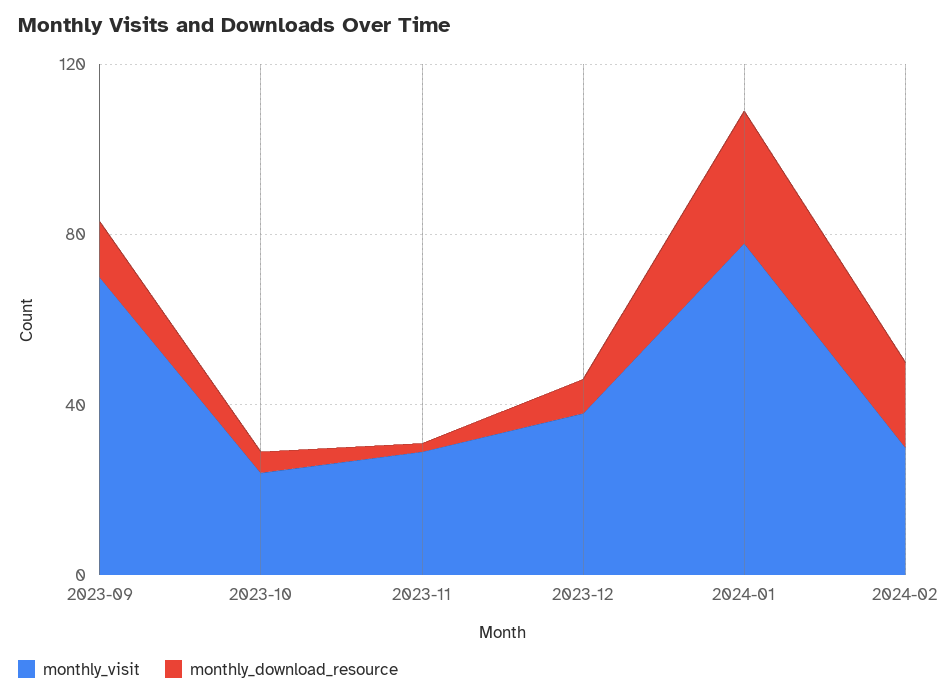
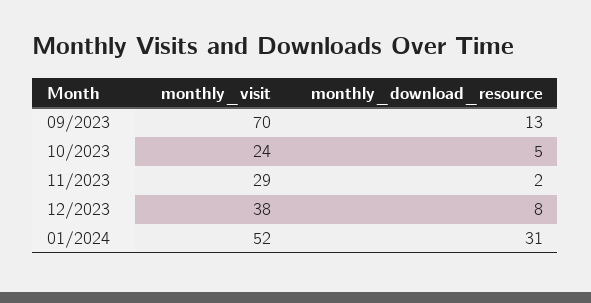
  {
    "monthly_visit": {
      "2023-09": 70,
      "2023-10": 24,
      "2023-11": 29,
      "2023-12": 38,
-     "2024-01": 80,
+     "2024-01": 52
-     "2024-02": 30
    },
    "monthly_download_resource": {
      "2023-09": 13,
      "2023-10": 5,
      "2023-11": 2,
      "2023-12": 8,
-     "2024-01": 31,
+     "2024-01": 31
-     "2024-02": 20
    }
  }

